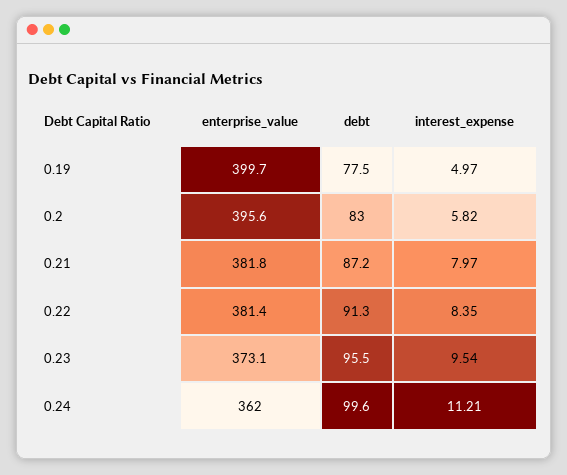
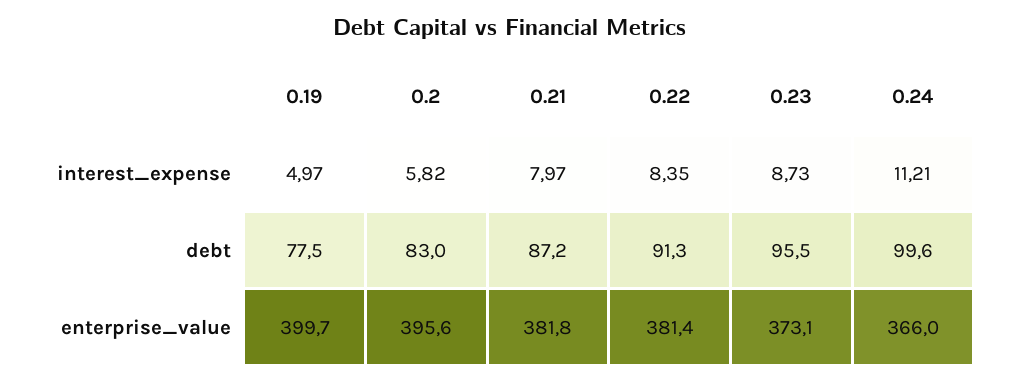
  {
    "enterprise_value": {
      "0.19": 399.7,
      "0.2": 395.6,
      "0.21": 381.8,
      "0.22": 381.4,
      "0.23": 373.1,
-     "0.24": 362
+     "0.24": 366
    },
    "debt": {
      "0.19": 77.5,
      "0.2": 83,
      "0.21": 87.2,
      "0.22": 91.3,
      "0.23": 95.5,
      "0.24": 99.6
    },
    "interest_expense": {
      "0.19": 4.97,
      "0.2": 5.82,
      "0.21": 7.97,
      "0.22": 8.35,
-     "0.23": 9.54,
+     "0.23": 8.73,
      "0.24": 11.21
    }
  }

